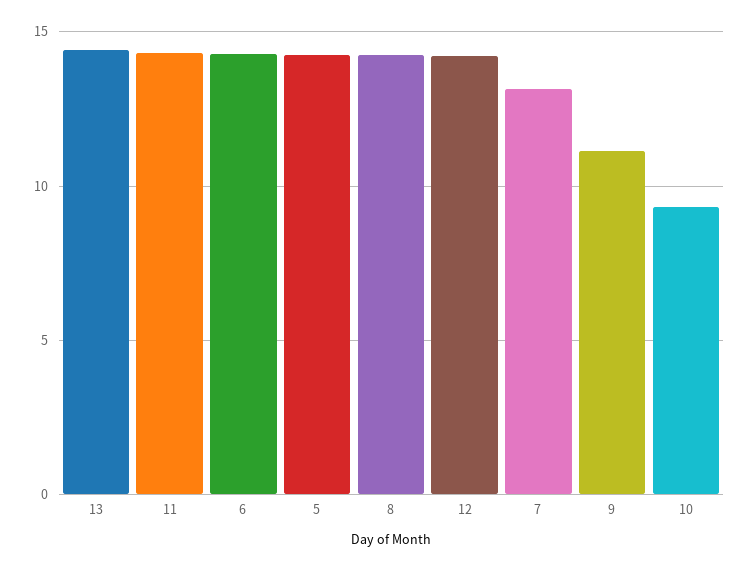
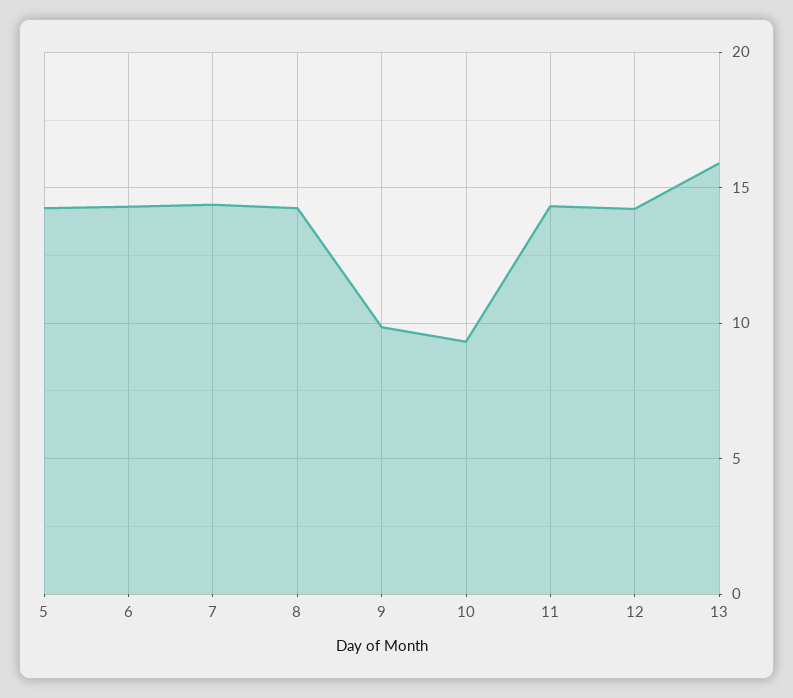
  {
-   "13": 14.5,
+   "13": 16,
    "11": 14.5,
    "6": 14.5,
    "5": 14.5,
    "8": 14.5,
    "12": 14,
-   "7": 13,
+   "7": 14.5,
-   "9": 11,
+   "9": 10,
    "10": 9.5
  }

